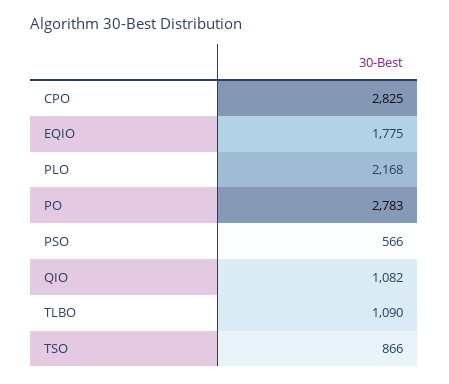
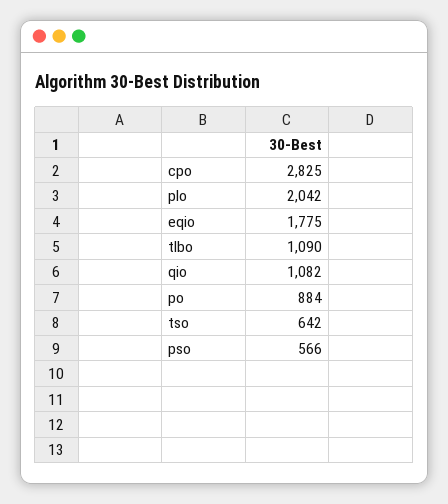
  {
    "CPO": 2825,
    "EQIO": 1775,
-   "PLO": 2168,
+   "PLO": 2042,
-   "PO": 2783,
+   "PO": 884,
    "PSO": 566,
    "QIO": 1082,
    "TLBO": 1090,
-   "TSO": 866
+   "TSO": 642
  }

